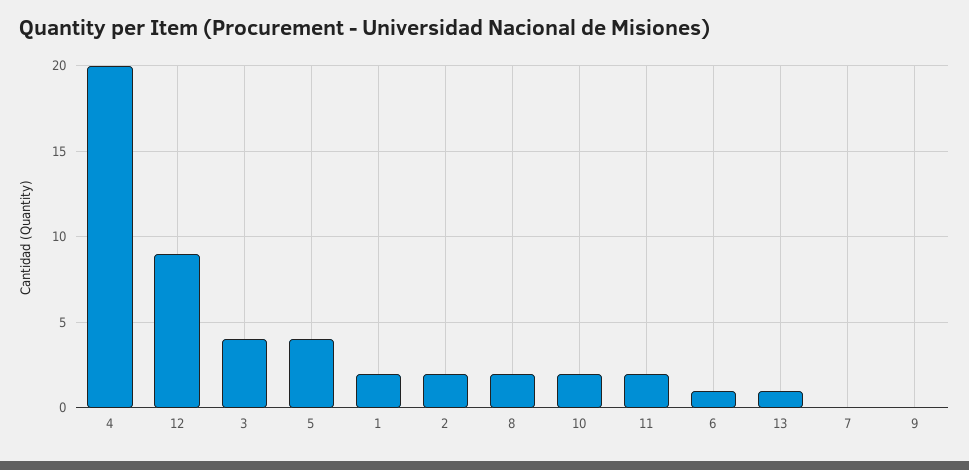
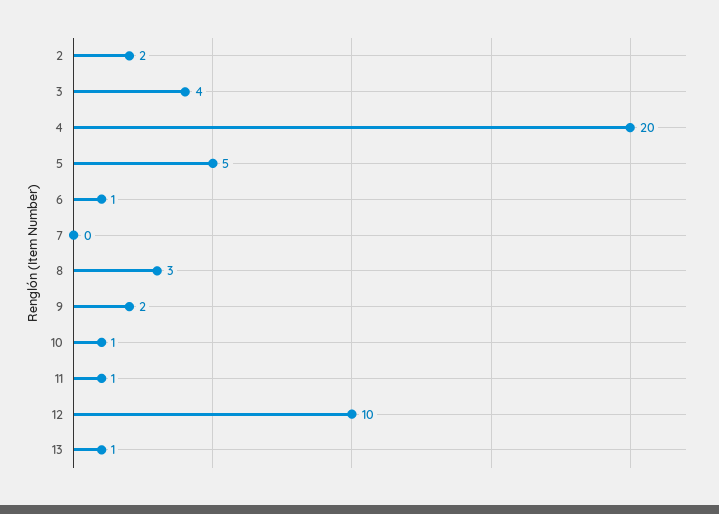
  {
    "4": 20,
-   "12": 9,
+   "12": 10,
    "3": 4,
-   "5": 4,
+   "5": 5,
-   "1": 2,
    "2": 2,
-   "8": 2,
+   "8": 3,
-   "10": 2,
+   "10": 1,
-   "11": 2,
+   "11": 1,
    "6": 1,
    "13": 1,
    "7": 0,
-   "9": 0
+   "9": 2
  }

